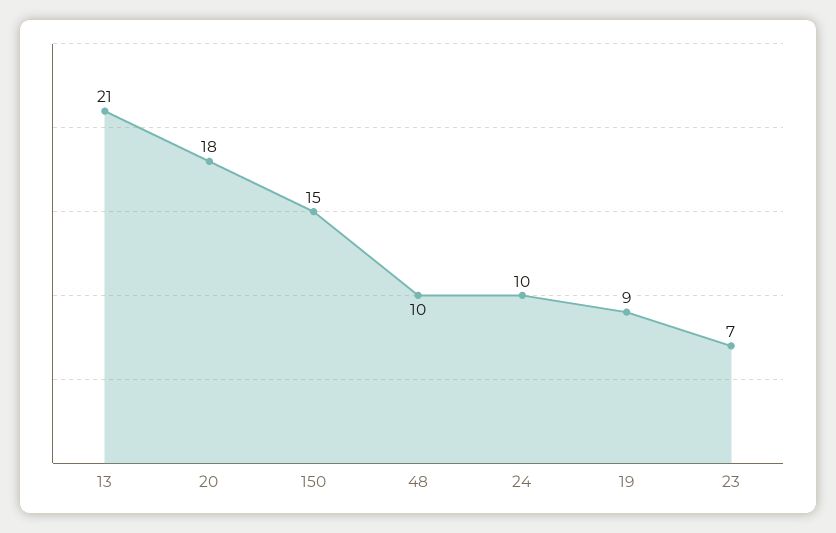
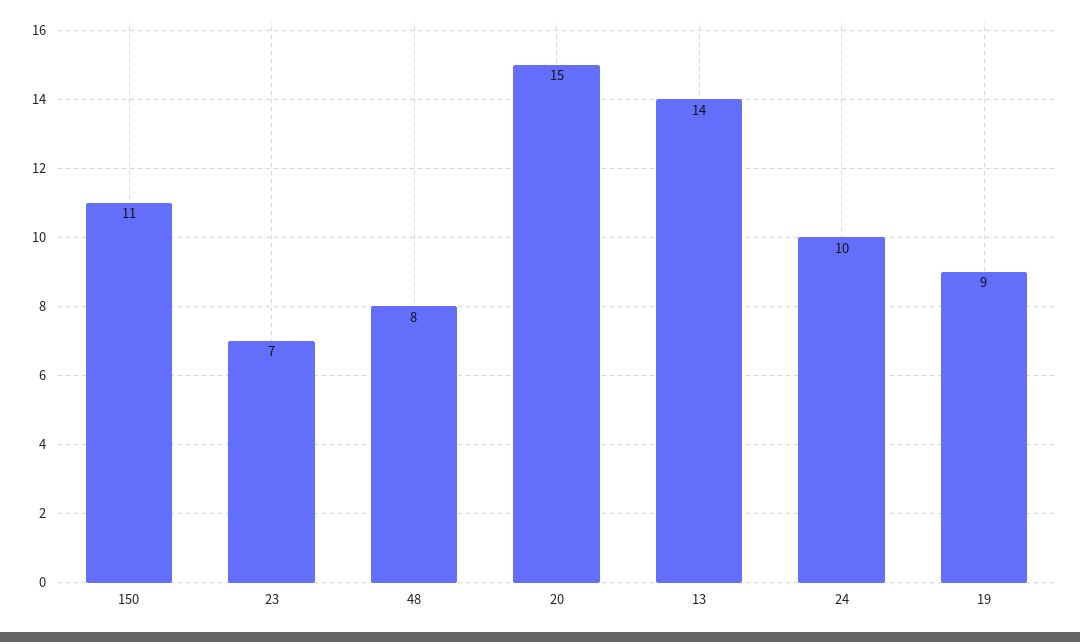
  {
-   "13": 21,
+   "13": 14,
-   "20": 18,
+   "20": 15,
-   "150": 15,
+   "150": 11,
-   "48": 10,
+   "48": 8,
    "24": 10,
    "19": 9,
    "23": 7
  }

